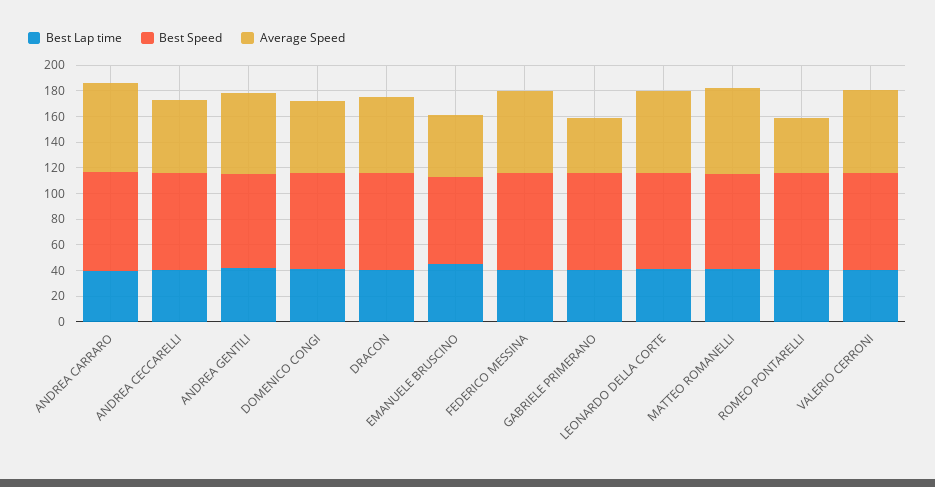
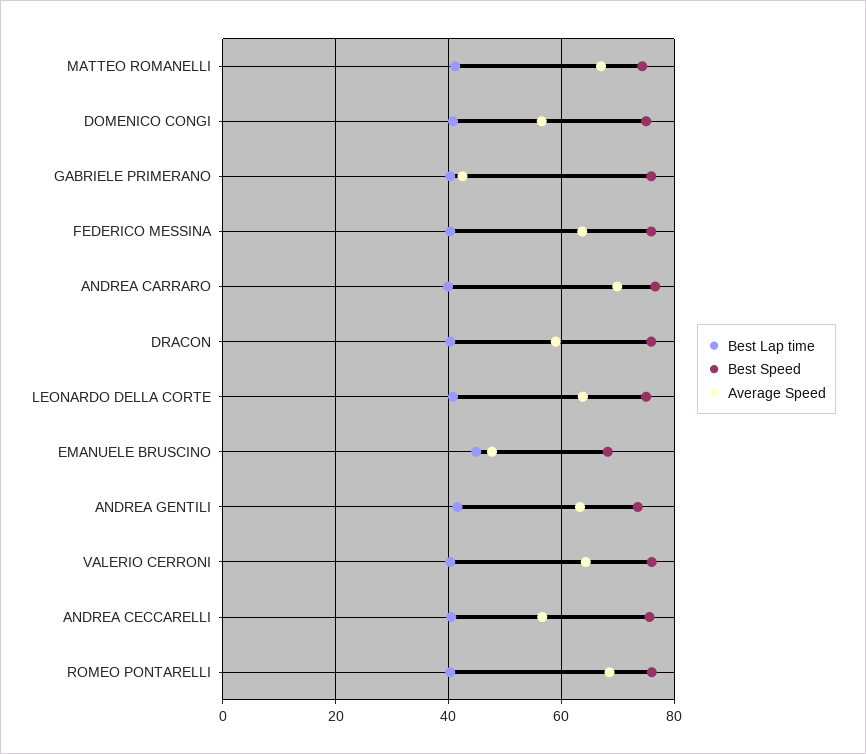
  {
    "Best Lap time": {
      "ANDREA CARRARO": 40,
      "ANDREA CECCARELLI": 40,
      "ANDREA GENTILI": 42,
      "DOMENICO CONGI": 40,
      "DRACON": 40,
      "EMANUELE BRUSCINO": 44,
      "FEDERICO MESSINA": 40,
      "GABRIELE PRIMERANO": 40,
      "LEONARDO DELLA CORTE": 40,
      "MATTEO ROMANELLI": 42,
      "ROMEO PONTARELLI": 40,
      "VALERIO CERRONI": 40
    },
    "Best Speed": {
      "ANDREA CARRARO": 76,
      "ANDREA CECCARELLI": 76,
      "ANDREA GENTILI": 74,
      "DOMENICO CONGI": 76,
      "DRACON": 76,
      "EMANUELE BRUSCINO": 68,
      "FEDERICO MESSINA": 76,
      "GABRIELE PRIMERANO": 76,
      "LEONARDO DELLA CORTE": 76,
      "MATTEO ROMANELLI": 74,
      "ROMEO PONTARELLI": 76,
      "VALERIO CERRONI": 76
    },
    "Average Speed": {
      "ANDREA CARRARO": 70,
      "ANDREA CECCARELLI": 56,
      "ANDREA GENTILI": 64,
      "DOMENICO CONGI": 56,
      "DRACON": 60,
      "EMANUELE BRUSCINO": 48,
      "FEDERICO MESSINA": 64,
      "GABRIELE PRIMERANO": 42,
      "LEONARDO DELLA CORTE": 64,
      "MATTEO ROMANELLI": 68,
-     "ROMEO PONTARELLI": 40,
+     "ROMEO PONTARELLI": 68,
      "VALERIO CERRONI": 64
    }
  }

